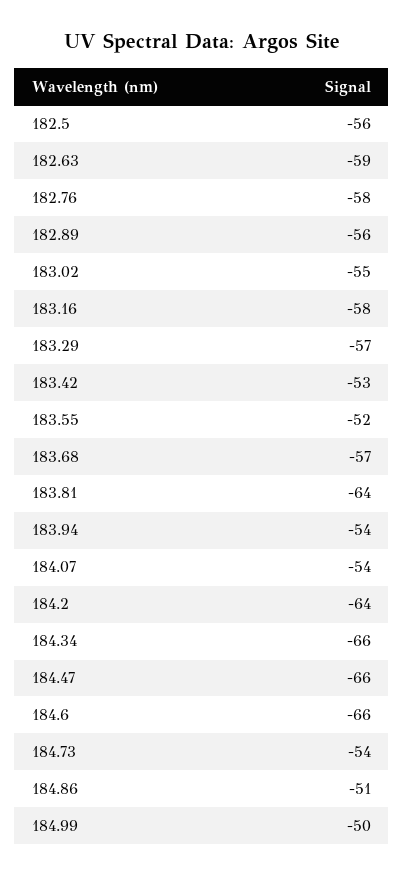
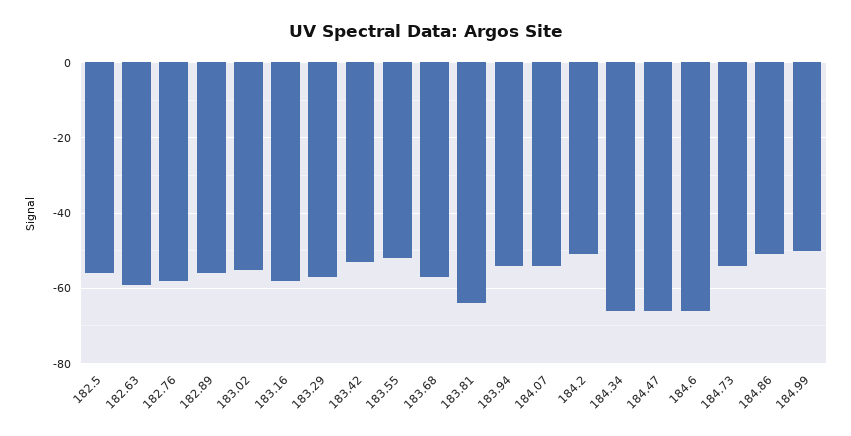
  {
    "182.5": -56,
    "182.63": -59,
    "182.76": -58,
    "182.89": -56,
    "183.02": -55,
    "183.16": -58,
    "183.29": -57,
    "183.42": -53,
    "183.55": -52,
    "183.68": -57,
    "183.81": -64,
    "183.94": -54,
    "184.07": -54,
-   "184.2": -64,
+   "184.2": -50,
    "184.34": -66,
    "184.47": -66,
    "184.6": -66,
    "184.73": -54,
    "184.86": -51,
    "184.99": -50
  }

